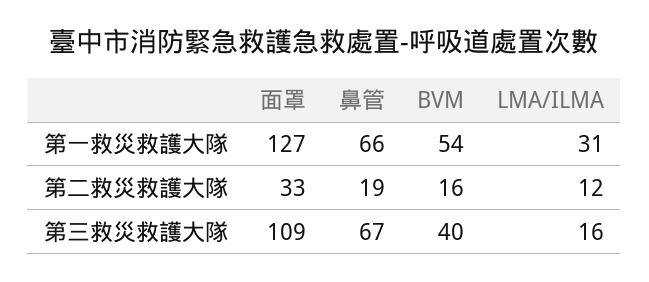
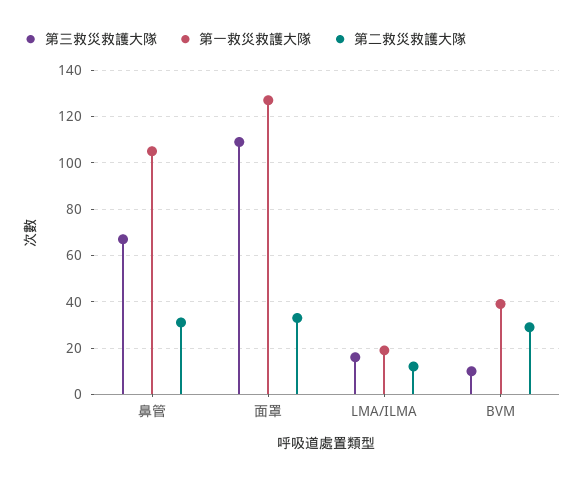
  {
    "第一救災救護大隊": {
      "面罩": 127,
-     "鼻管": 66,
+     "鼻管": 105,
-     "BVM": 54,
+     "BVM": 40,
-     "LMA/ILMA": 31
+     "LMA/ILMA": 20
    },
    "第二救災救護大隊": {
      "面罩": 33,
-     "鼻管": 19,
+     "鼻管": 30,
-     "BVM": 16,
+     "BVM": 30,
      "LMA/ILMA": 12
    },
    "第三救災救護大隊": {
      "面罩": 109,
      "鼻管": 67,
-     "BVM": 40,
+     "BVM": 10,
      "LMA/ILMA": 16
    }
  }

